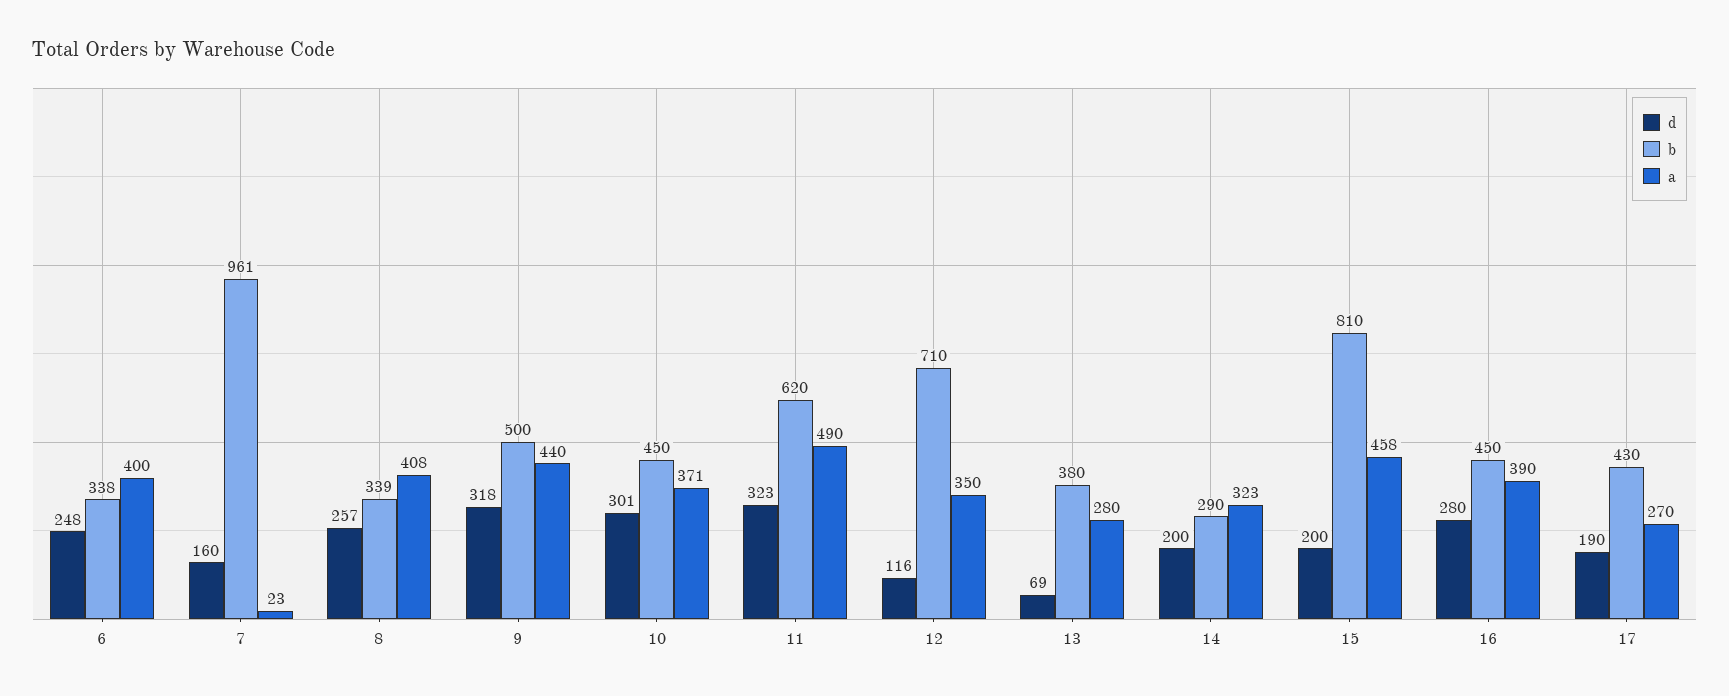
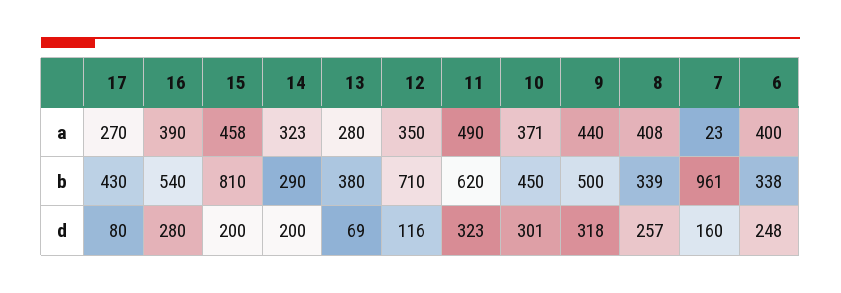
  {
    "d": {
      "6": 248,
      "7": 160,
      "8": 257,
      "9": 318,
      "10": 301,
      "11": 323,
      "12": 116,
      "13": 69,
      "14": 200,
      "15": 200,
      "16": 280,
-     "17": 190
+     "17": 80
    },
    "b": {
      "6": 338,
      "7": 961,
      "8": 339,
      "9": 500,
      "10": 450,
      "11": 620,
      "12": 710,
      "13": 380,
      "14": 290,
      "15": 810,
-     "16": 450,
+     "16": 540,
      "17": 430
    },
    "a": {
      "6": 400,
      "7": 23,
      "8": 408,
      "9": 440,
      "10": 371,
      "11": 490,
      "12": 350,
      "13": 280,
      "14": 323,
      "15": 458,
      "16": 390,
      "17": 270
    }
  }

